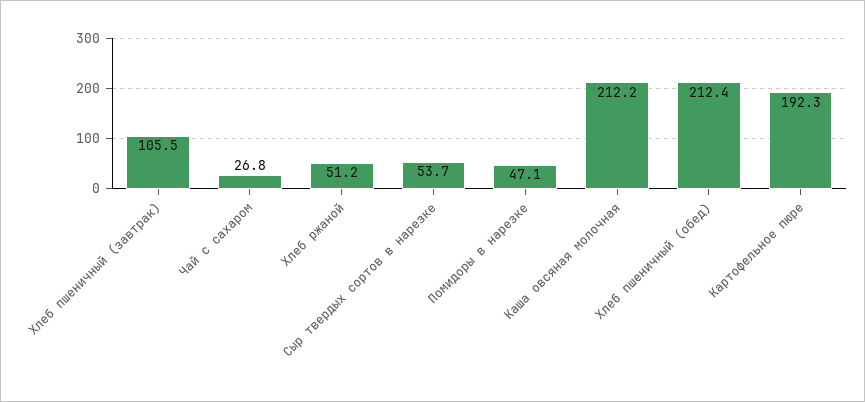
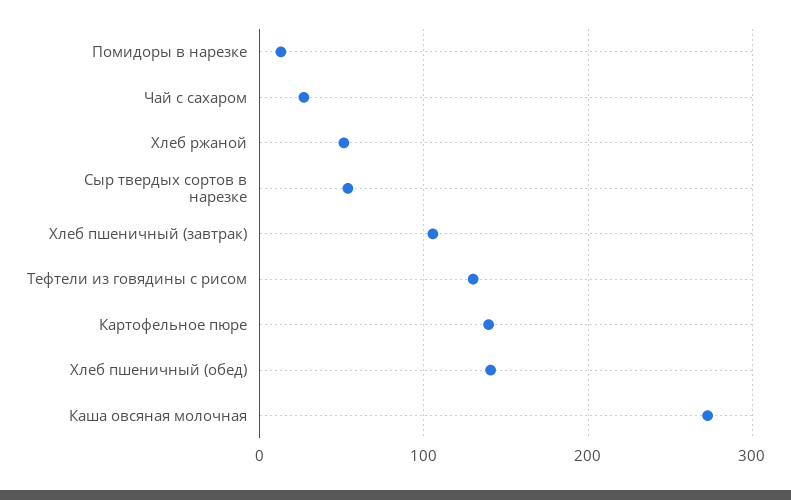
  {
    "Хлеб пшеничный (завтрак)": 105.5,
    "Чай с сахаром": 26.8,
    "Хлеб ржаной": 51.2,
    "Сыр твердых сортов в нарезке": 53.7,
-   "Помидоры в нарезке": 47.1,
+   "Помидоры в нарезке": 10,
-   "Каша овсяная молочная": 212.2,
+   "Каша овсяная молочная": 270,
-   "Хлеб пшеничный (обед)": 212.4,
+   "Хлеб пшеничный (обед)": 140,
-   "Картофельное пюре": 192.3
+   "Картофельное пюре": 140,
+   "Тефтели из говядины с рисом": 130
  }

